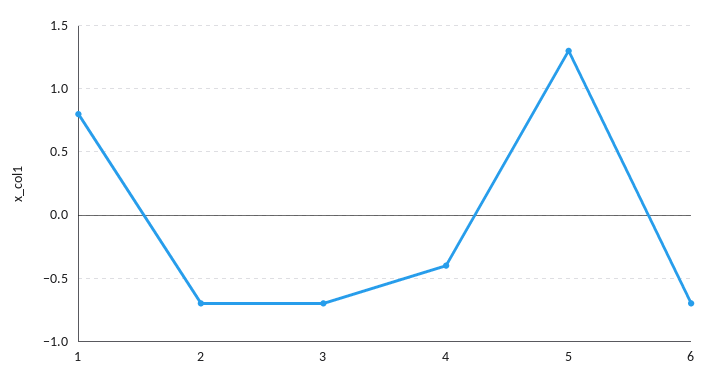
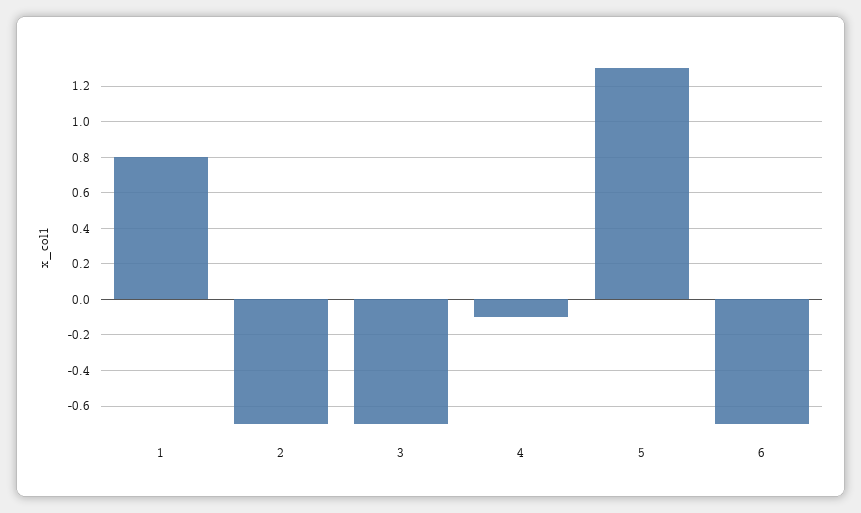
  {
    "1": 0.8,
    "2": -0.7,
    "3": -0.7,
-   "4": -0.4,
+   "4": -0.1,
    "5": 1.3,
    "6": -0.7
  }

